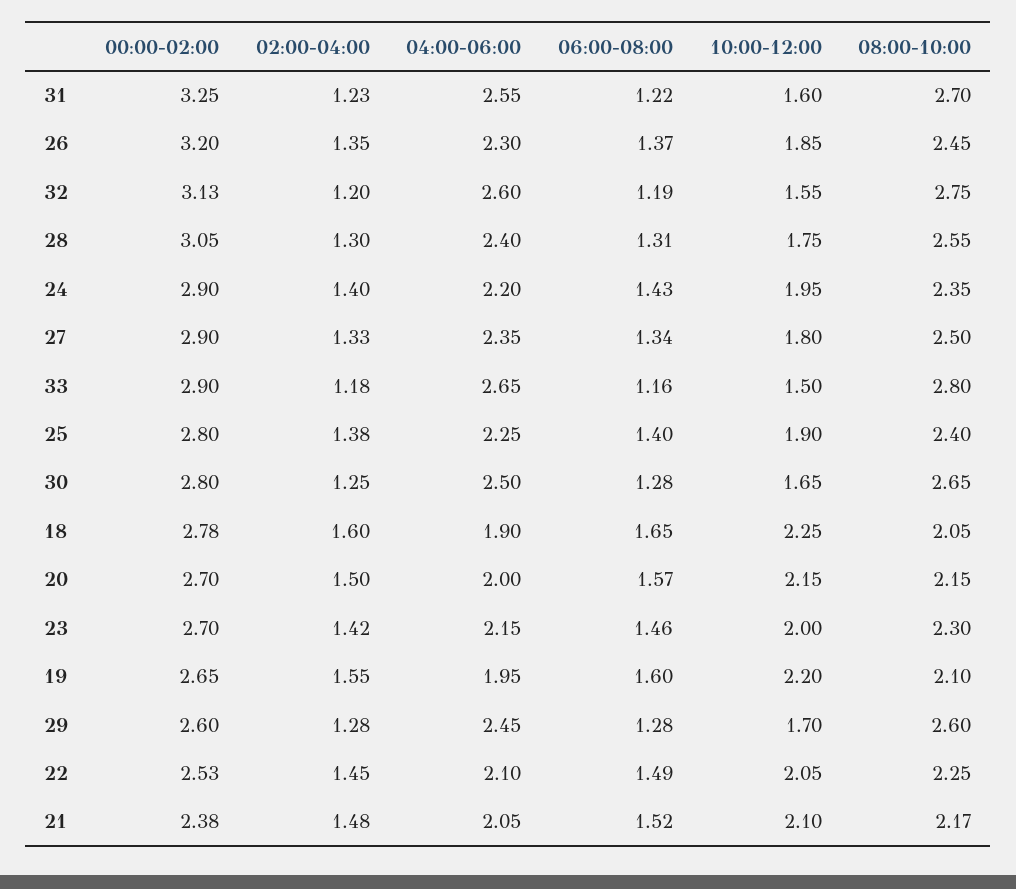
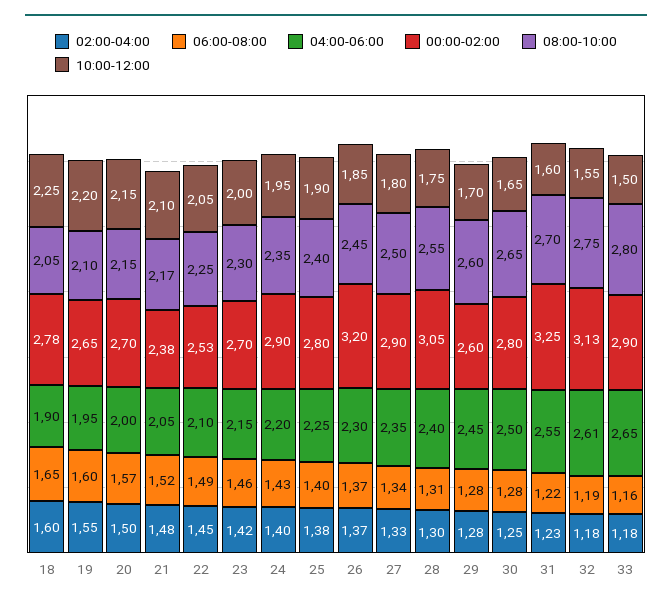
  {
    "00:00-02:00": {
      "31": 3.25,
      "26": 3.2,
      "32": 3.13,
      "28": 3.05,
      "24": 2.9,
      "27": 2.9,
      "33": 2.9,
      "25": 2.8,
      "30": 2.8,
      "18": 2.78,
      "20": 2.7,
      "23": 2.7,
      "19": 2.65,
      "29": 2.6,
      "22": 2.53,
      "21": 2.38
    },
    "02:00-04:00": {
      "31": 1.23,
-     "26": 1.35,
+     "26": 1.37,
-     "32": 1.2,
+     "32": 1.18,
      "28": 1.3,
      "24": 1.4,
      "27": 1.33,
      "33": 1.18,
      "25": 1.38,
      "30": 1.25,
      "18": 1.6,
      "20": 1.5,
      "23": 1.42,
      "19": 1.55,
      "29": 1.28,
      "22": 1.45,
      "21": 1.48
    },
    "04:00-06:00": {
      "31": 2.55,
      "26": 2.3,
-     "32": 2.6,
+     "32": 2.61,
      "28": 2.4,
      "24": 2.2,
      "27": 2.35,
      "33": 2.65,
      "25": 2.25,
      "30": 2.5,
      "18": 1.9,
      "20": 2,
      "23": 2.15,
      "19": 1.95,
      "29": 2.45,
      "22": 2.1,
      "21": 2.05
    },
    "06:00-08:00": {
      "31": 1.22,
      "26": 1.37,
      "32": 1.19,
      "28": 1.31,
      "24": 1.43,
      "27": 1.34,
      "33": 1.16,
      "25": 1.4,
      "30": 1.28,
      "18": 1.65,
      "20": 1.57,
      "23": 1.46,
      "19": 1.6,
      "29": 1.28,
      "22": 1.49,
      "21": 1.52
    },
    "10:00-12:00": {
      "31": 1.6,
      "26": 1.85,
      "32": 1.55,
      "28": 1.75,
      "24": 1.95,
      "27": 1.8,
      "33": 1.5,
      "25": 1.9,
      "30": 1.65,
      "18": 2.25,
      "20": 2.15,
      "23": 2,
      "19": 2.2,
      "29": 1.7,
      "22": 2.05,
      "21": 2.1
    },
    "08:00-10:00": {
      "31": 2.7,
      "26": 2.45,
      "32": 2.75,
      "28": 2.55,
      "24": 2.35,
      "27": 2.5,
      "33": 2.8,
      "25": 2.4,
      "30": 2.65,
      "18": 2.05,
      "20": 2.15,
      "23": 2.3,
      "19": 2.1,
      "29": 2.6,
      "22": 2.25,
      "21": 2.17
    }
  }

